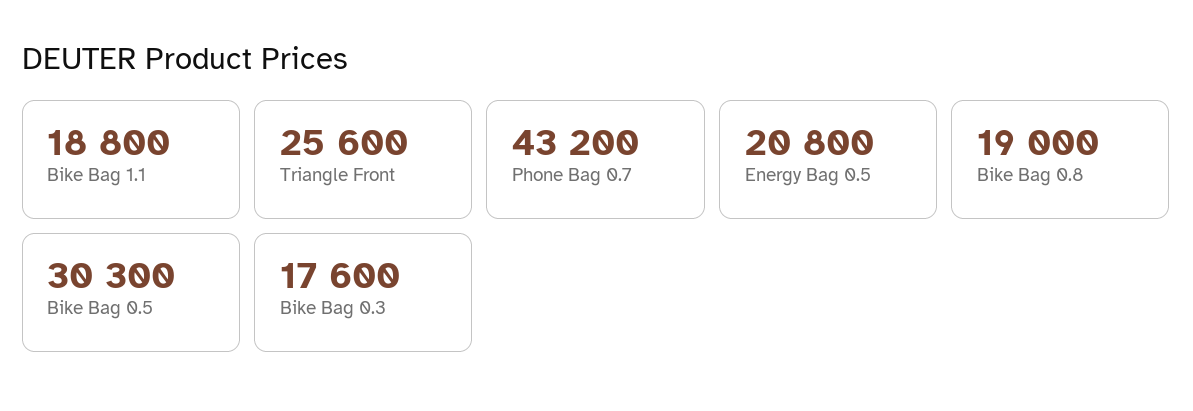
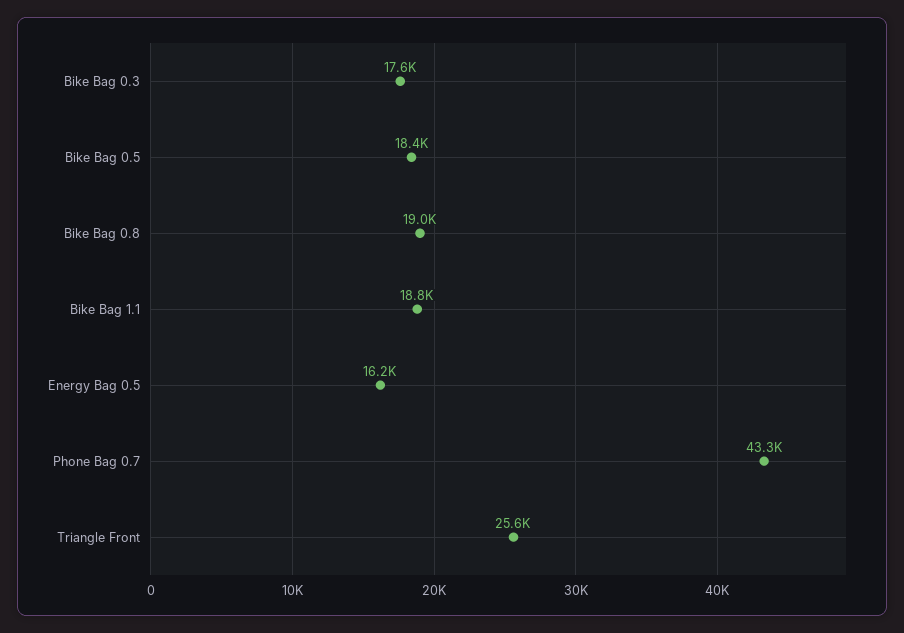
  {
    "Bike Bag 1.1": 18800,
    "Triangle Front": 25600,
-   "Phone Bag 0.7": 43200,
+   "Phone Bag 0.7": 43300,
-   "Energy Bag 0.5": 20800,
+   "Energy Bag 0.5": 16200,
    "Bike Bag 0.8": 19000,
-   "Bike Bag 0.5": 30300,
+   "Bike Bag 0.5": 18400,
    "Bike Bag 0.3": 17600
  }

